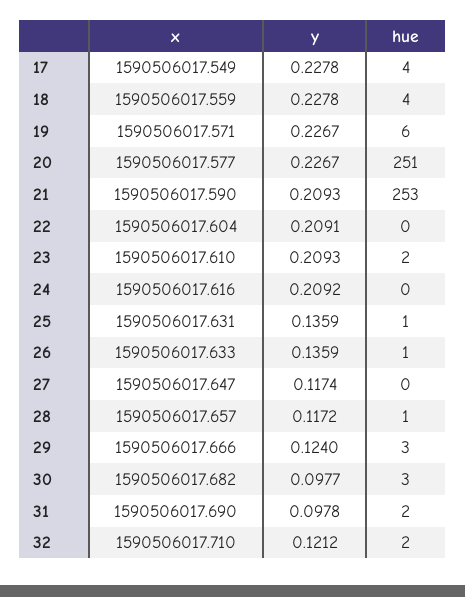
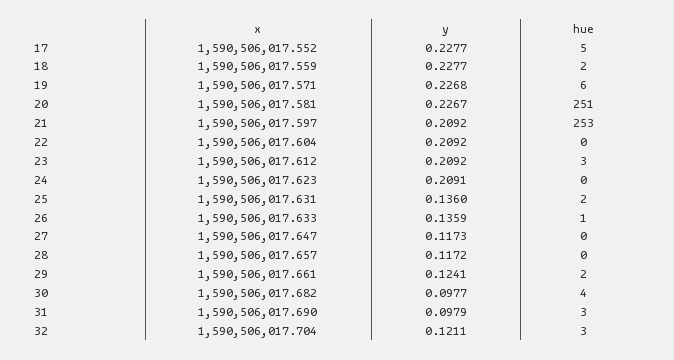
  {
    "x": {
-     "17": 1590506017.549,
+     "17": 1590506017.552,
      "18": 1590506017.559,
      "19": 1590506017.571,
-     "20": 1590506017.577,
+     "20": 1590506017.581,
-     "21": 1590506017.59,
+     "21": 1590506017.597,
      "22": 1590506017.604,
-     "23": 1590506017.61,
+     "23": 1590506017.612,
-     "24": 1590506017.616,
+     "24": 1590506017.623,
      "25": 1590506017.631,
      "26": 1590506017.633,
      "27": 1590506017.647,
      "28": 1590506017.657,
-     "29": 1590506017.666,
+     "29": 1590506017.661,
      "30": 1590506017.682,
      "31": 1590506017.69,
-     "32": 1590506017.71
+     "32": 1590506017.704
    },
    "y": {
-     "17": 0.2278,
+     "17": 0.2277,
-     "18": 0.2278,
+     "18": 0.2277,
-     "19": 0.2267,
+     "19": 0.2268,
      "20": 0.2267,
-     "21": 0.2093,
+     "21": 0.2092,
-     "22": 0.2091,
+     "22": 0.2092,
-     "23": 0.2093,
+     "23": 0.2092,
-     "24": 0.2092,
+     "24": 0.2091,
-     "25": 0.1359,
+     "25": 0.136,
      "26": 0.1359,
-     "27": 0.1174,
+     "27": 0.1173,
      "28": 0.1172,
-     "29": 0.124,
+     "29": 0.1241,
      "30": 0.0977,
-     "31": 0.0978,
+     "31": 0.0979,
-     "32": 0.1212
+     "32": 0.1211
    },
    "hue": {
-     "17": 4,
+     "17": 5,
-     "18": 4,
+     "18": 2,
      "19": 6,
      "20": 251,
      "21": 253,
      "22": 0,
-     "23": 2,
+     "23": 3,
      "24": 0,
-     "25": 1,
+     "25": 2,
      "26": 1,
      "27": 0,
-     "28": 1,
+     "28": 0,
-     "29": 3,
+     "29": 2,
-     "30": 3,
+     "30": 4,
-     "31": 2,
+     "31": 3,
-     "32": 2
+     "32": 3
    }
  }

